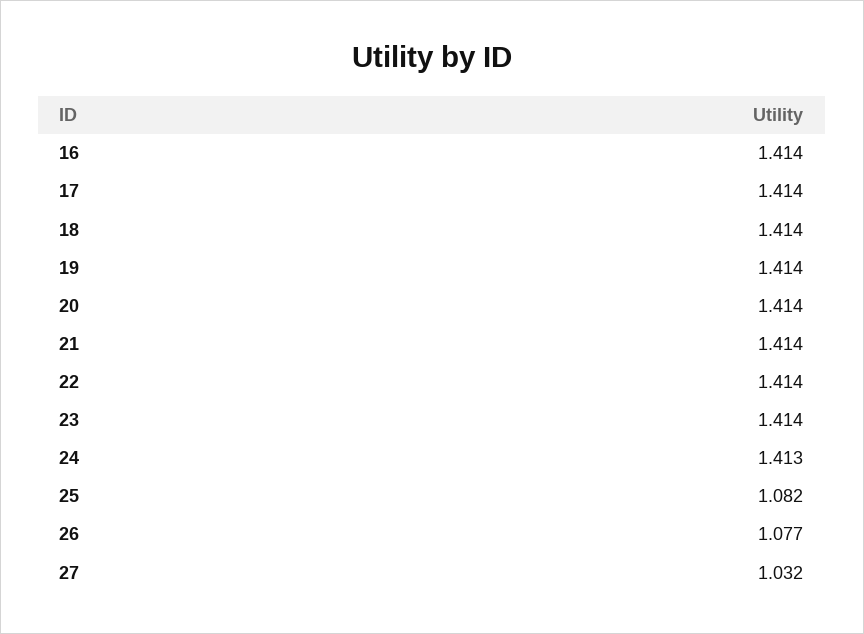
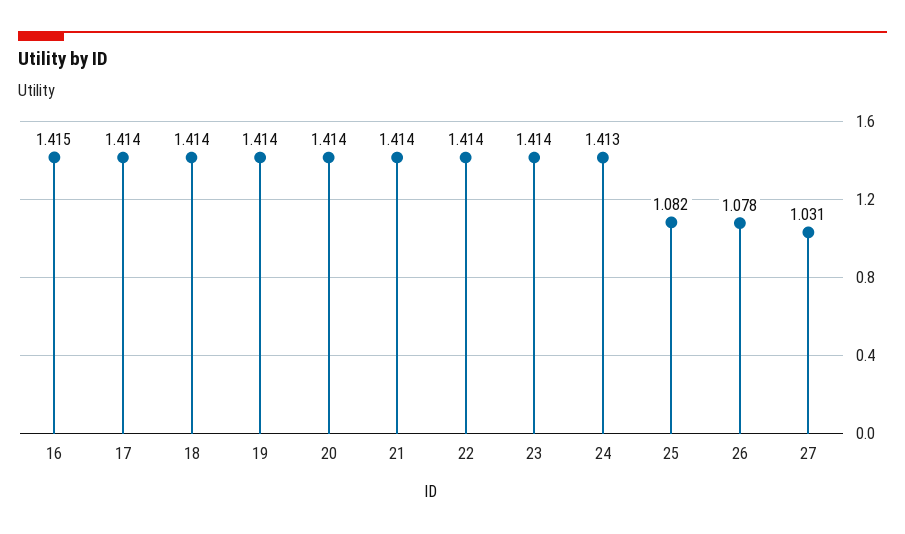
  {
-   "16": 1.414,
+   "16": 1.415,
    "17": 1.414,
    "18": 1.414,
    "19": 1.414,
    "20": 1.414,
    "21": 1.414,
    "22": 1.414,
    "23": 1.414,
    "24": 1.413,
    "25": 1.082,
-   "26": 1.077,
+   "26": 1.078,
-   "27": 1.032
+   "27": 1.031
  }

